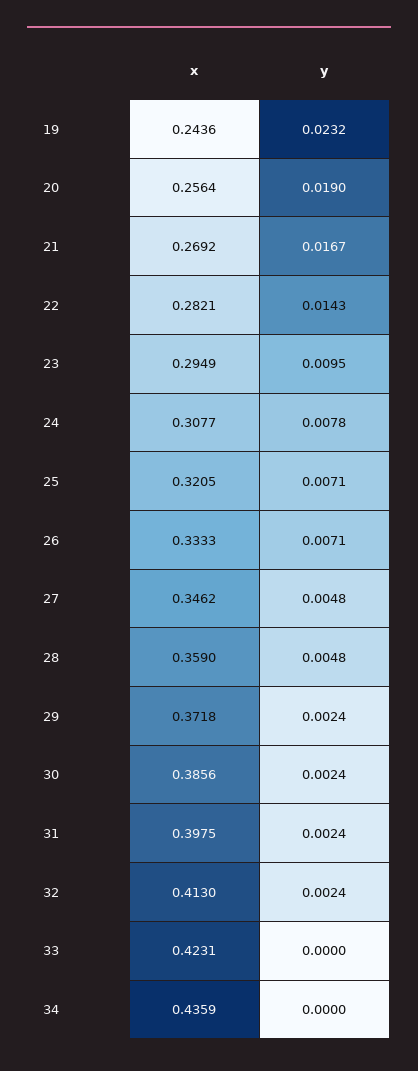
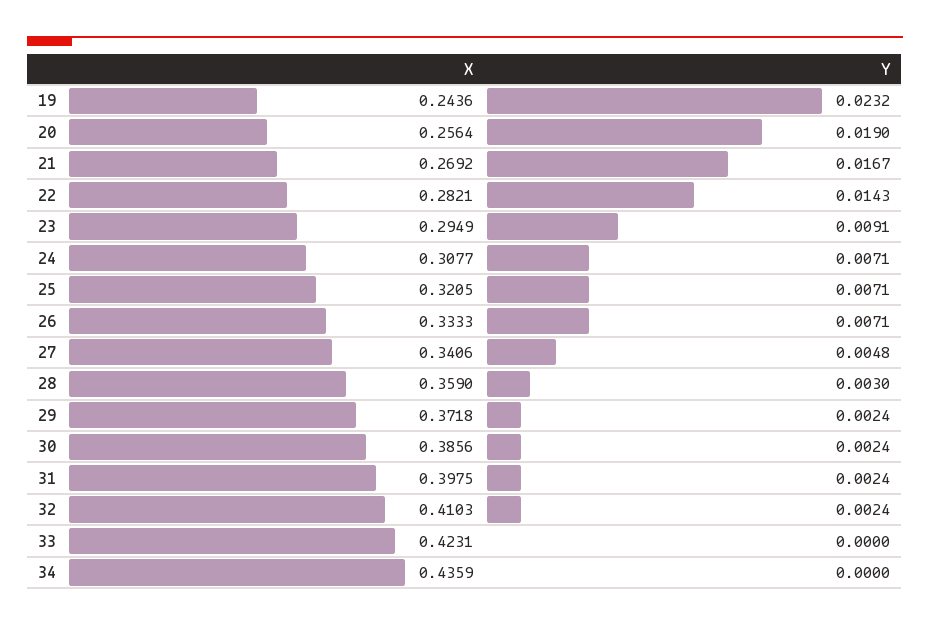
  {
    "x": {
      "19": 0.2436,
      "20": 0.2564,
      "21": 0.2692,
      "22": 0.2821,
      "23": 0.2949,
      "24": 0.3077,
      "25": 0.3205,
      "26": 0.3333,
-     "27": 0.3462,
+     "27": 0.3406,
      "28": 0.359,
      "29": 0.3718,
      "30": 0.3856,
      "31": 0.3975,
-     "32": 0.413,
+     "32": 0.4103,
      "33": 0.4231,
      "34": 0.4359
    },
    "y": {
      "19": 0.0232,
      "20": 0.019,
      "21": 0.0167,
      "22": 0.0143,
-     "23": 0.0095,
+     "23": 0.0091,
-     "24": 0.0078,
+     "24": 0.0071,
      "25": 0.0071,
      "26": 0.0071,
      "27": 0.0048,
-     "28": 0.0048,
+     "28": 0.003,
      "29": 0.0024,
      "30": 0.0024,
      "31": 0.0024,
      "32": 0.0024,
      "33": 0,
      "34": 0
    }
  }

